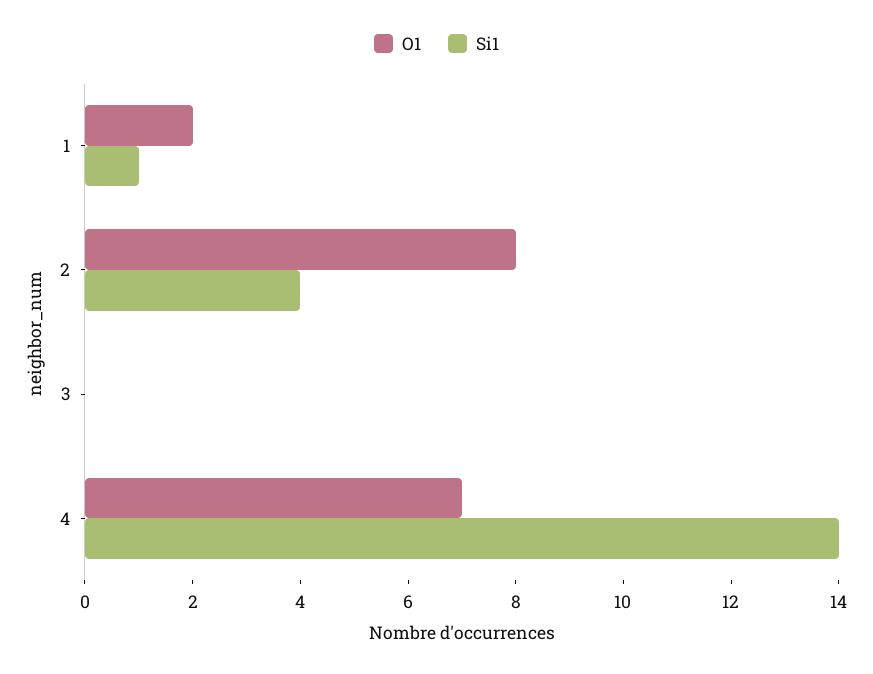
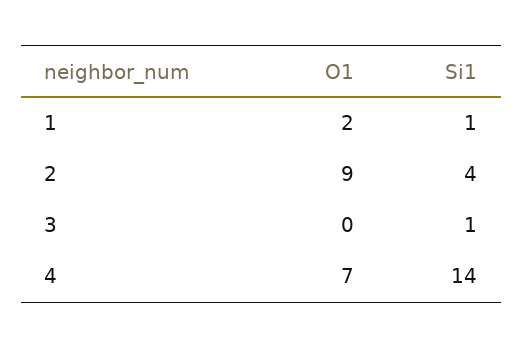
  {
    "O1": {
      "1": 2,
-     "2": 8,
+     "2": 9,
      "3": 0,
      "4": 7
    },
    "Si1": {
      "1": 1,
      "2": 4,
-     "3": 0,
+     "3": 1,
      "4": 14
    }
  }

